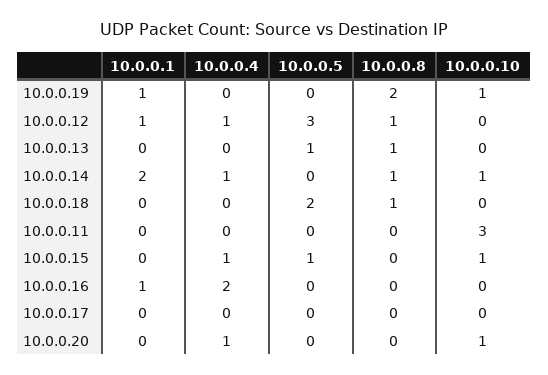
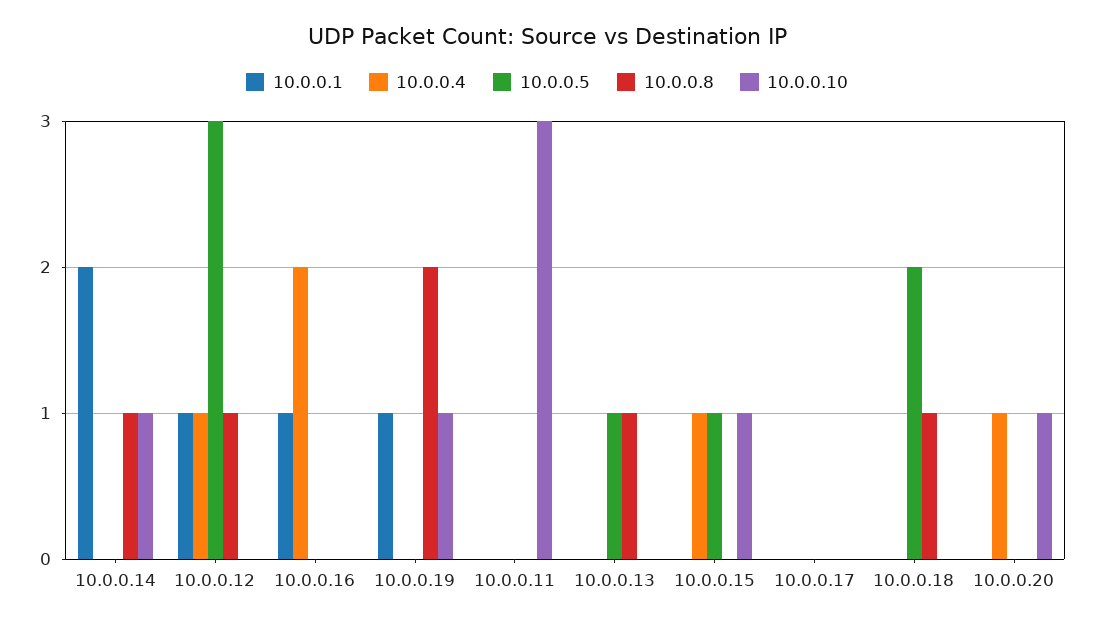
  {
    "10.0.0.1": {
      "10.0.0.19": 1,
      "10.0.0.12": 1,
      "10.0.0.13": 0,
      "10.0.0.14": 2,
      "10.0.0.18": 0,
      "10.0.0.11": 0,
      "10.0.0.15": 0,
      "10.0.0.16": 1,
      "10.0.0.17": 0,
      "10.0.0.20": 0
    },
    "10.0.0.4": {
      "10.0.0.19": 0,
      "10.0.0.12": 1,
      "10.0.0.13": 0,
-     "10.0.0.14": 1,
+     "10.0.0.14": 0,
      "10.0.0.18": 0,
      "10.0.0.11": 0,
      "10.0.0.15": 1,
      "10.0.0.16": 2,
      "10.0.0.17": 0,
      "10.0.0.20": 1
    },
    "10.0.0.5": {
      "10.0.0.19": 0,
      "10.0.0.12": 3,
      "10.0.0.13": 1,
      "10.0.0.14": 0,
      "10.0.0.18": 2,
      "10.0.0.11": 0,
      "10.0.0.15": 1,
      "10.0.0.16": 0,
      "10.0.0.17": 0,
      "10.0.0.20": 0
    },
    "10.0.0.8": {
      "10.0.0.19": 2,
      "10.0.0.12": 1,
      "10.0.0.13": 1,
      "10.0.0.14": 1,
      "10.0.0.18": 1,
      "10.0.0.11": 0,
      "10.0.0.15": 0,
      "10.0.0.16": 0,
      "10.0.0.17": 0,
      "10.0.0.20": 0
    },
    "10.0.0.10": {
      "10.0.0.19": 1,
      "10.0.0.12": 0,
      "10.0.0.13": 0,
      "10.0.0.14": 1,
      "10.0.0.18": 0,
      "10.0.0.11": 3,
      "10.0.0.15": 1,
      "10.0.0.16": 0,
      "10.0.0.17": 0,
      "10.0.0.20": 1
    }
  }

